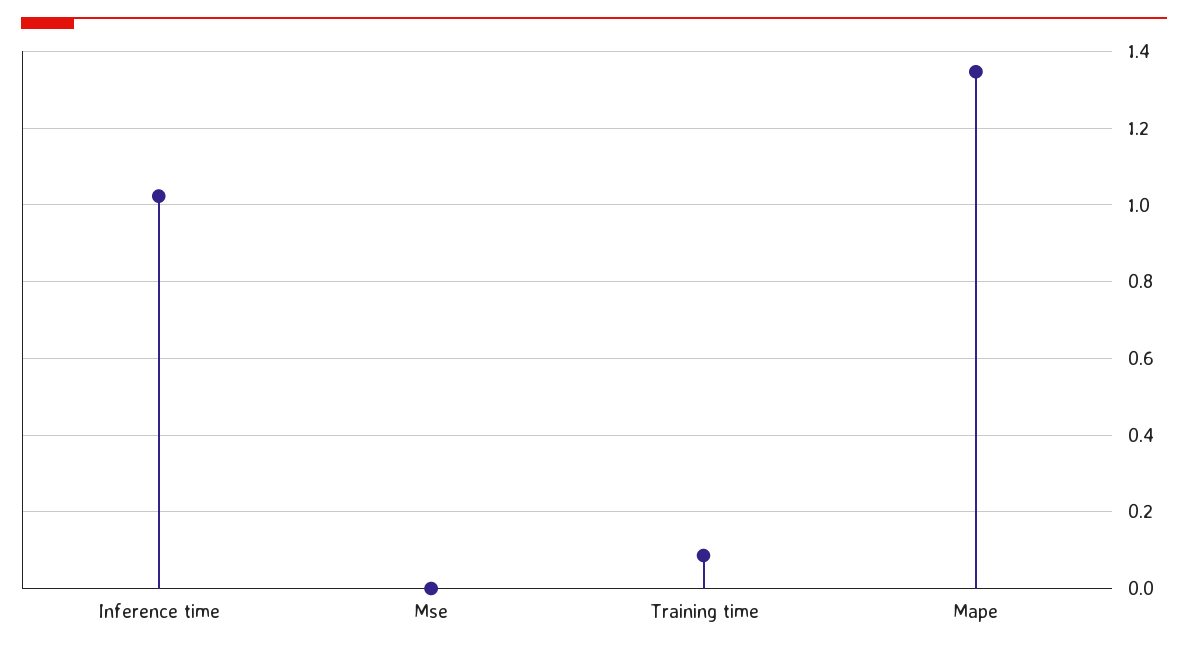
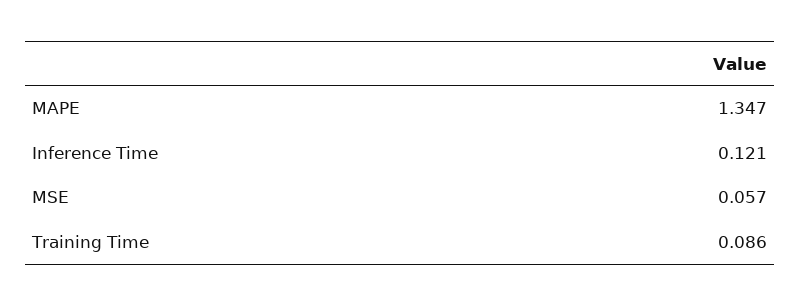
  {
-   "Inference time": 1.02,
+   "Inference time": 0.121,
-   "Mse": 0,
+   "Mse": 0.057,
    "Training time": 0.086,
    "Mape": 1.347
  }

